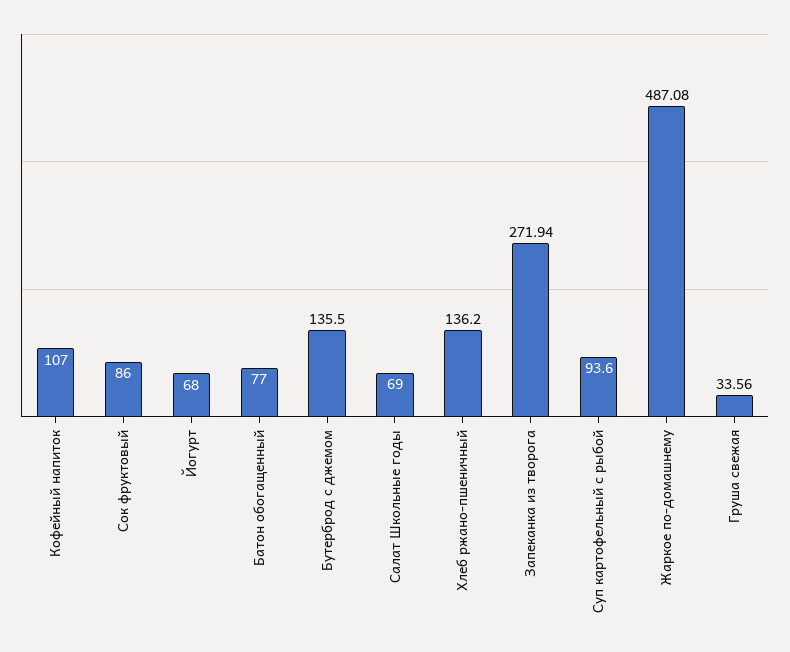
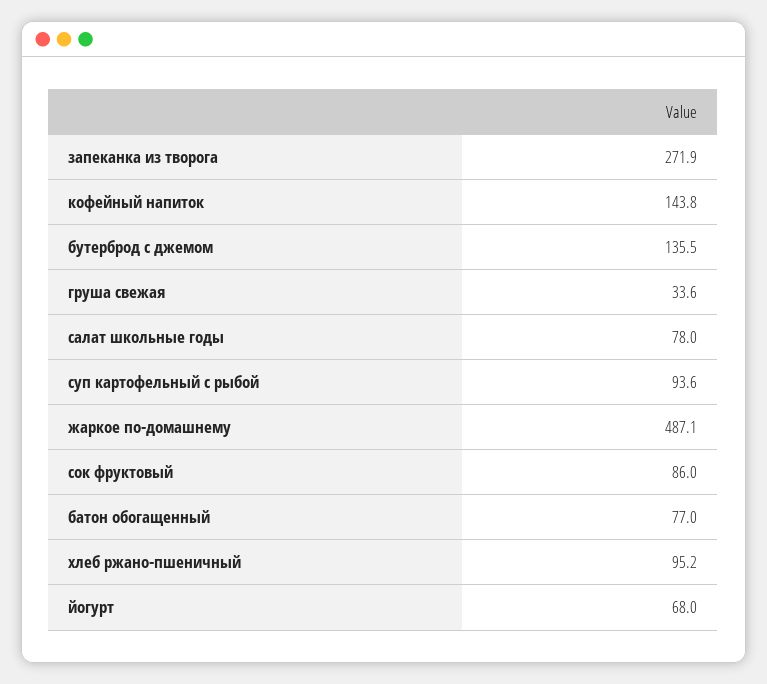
  {
-   "Кофейный напиток": 107,
+   "Кофейный напиток": 143.8,
    "Сок фруктовый": 86,
    "Йогурт": 68,
    "Батон обогащенный": 77,
    "Бутерброд с джемом": 135.5,
-   "Салат Школьные годы": 69,
+   "Салат Школьные годы": 78,
-   "Хлеб ржано-пшеничный": 136.2,
+   "Хлеб ржано-пшеничный": 95.2,
    "Запеканка из творога": 271.94,
    "Суп картофельный с рыбой": 93.6,
    "Жаркое по-домашнему": 487.08,
    "Груша свежая": 33.56
  }

